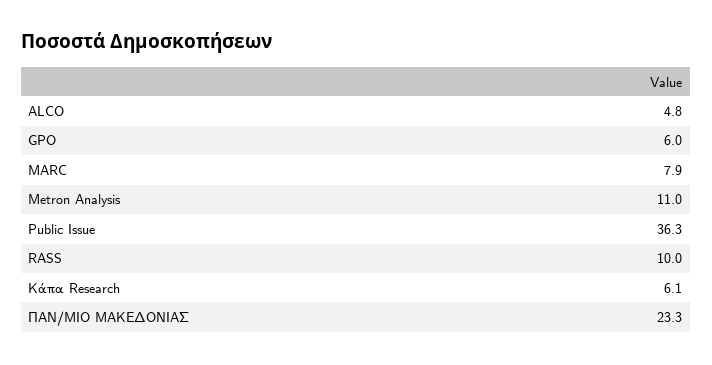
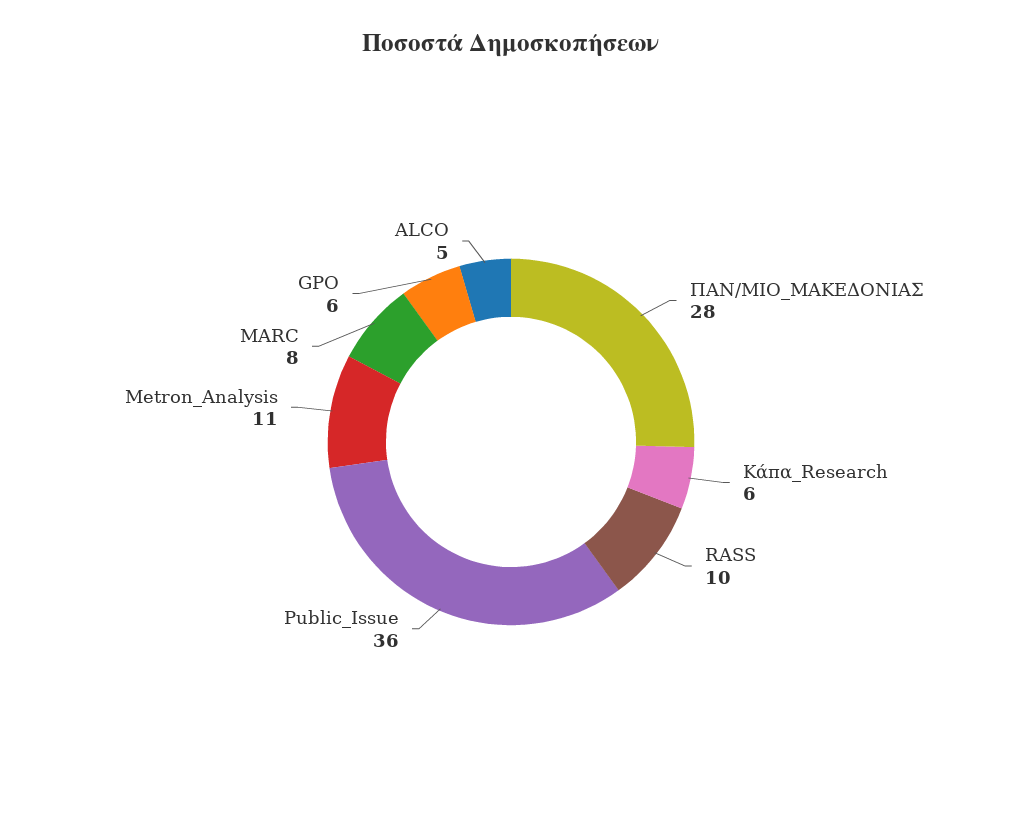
  {
    "ALCO": 4.8,
    "GPO": 6,
    "MARC": 7.9,
    "Metron Analysis": 11,
    "Public Issue": 36.3,
    "RASS": 10,
    "Κάπα Research": 6.1,
-   "ΠΑΝ/ΜΙΟ ΜΑΚΕΔΟΝΙΑΣ": 23.3
+   "ΠΑΝ/ΜΙΟ ΜΑΚΕΔΟΝΙΑΣ": 28
  }

